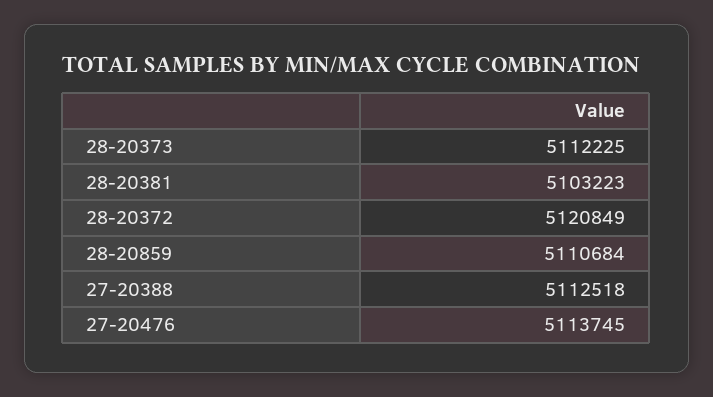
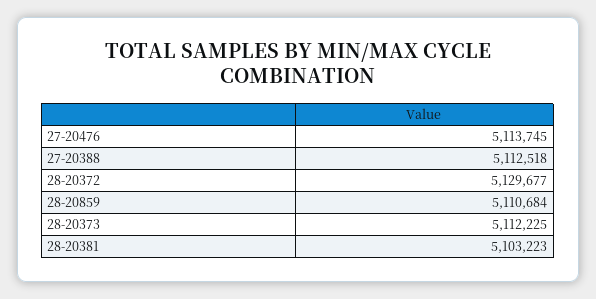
  {
    "28-20373": 5112225,
    "28-20381": 5103223,
-   "28-20372": 5120849,
+   "28-20372": 5129677,
    "28-20859": 5110684,
    "27-20388": 5112518,
    "27-20476": 5113745
  }

